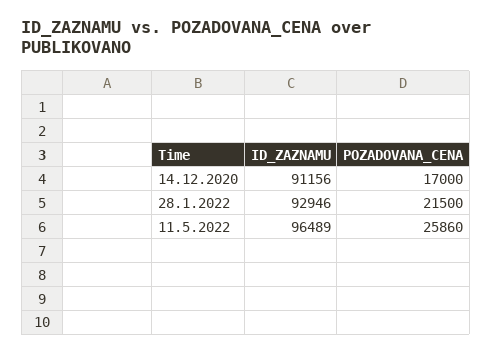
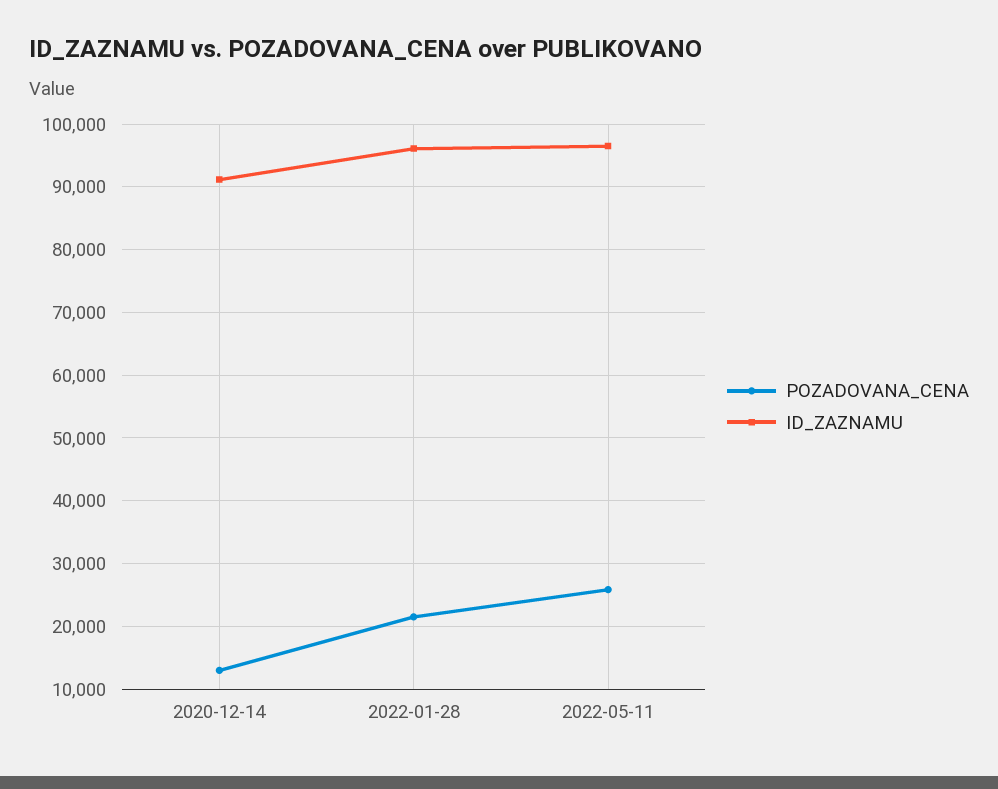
  {
    "ID_ZAZNAMU": {
      "14.12.2020": 91156,
-     "28.1.2022": 92946,
+     "28.1.2022": 96000,
      "11.5.2022": 96489
    },
    "POZADOVANA_CENA": {
-     "14.12.2020": 17000,
+     "14.12.2020": 13000,
      "28.1.2022": 21500,
      "11.5.2022": 25860
    }
  }

